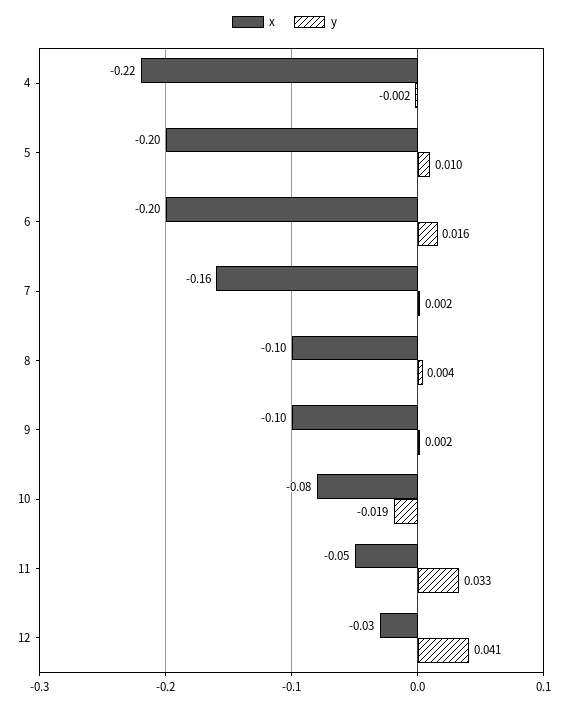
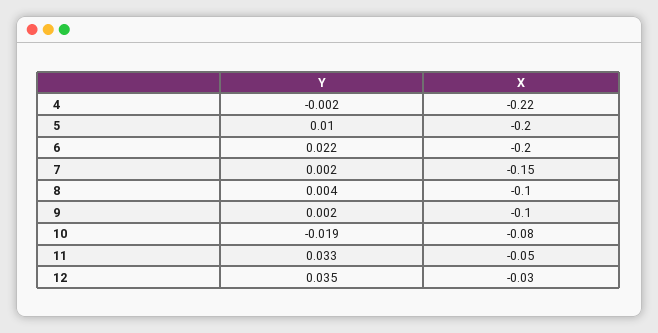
  {
    "x": {
      "4": -0.22,
      "5": -0.2,
      "6": -0.2,
-     "7": -0.16,
+     "7": -0.15,
      "8": -0.1,
      "9": -0.1,
      "10": -0.08,
      "11": -0.05,
      "12": -0.03
    },
    "y": {
      "4": -0.002,
      "5": 0.01,
-     "6": 0.016,
+     "6": 0.022,
      "7": 0.002,
      "8": 0.004,
      "9": 0.002,
      "10": -0.019,
      "11": 0.033,
-     "12": 0.041
+     "12": 0.035
    }
  }

